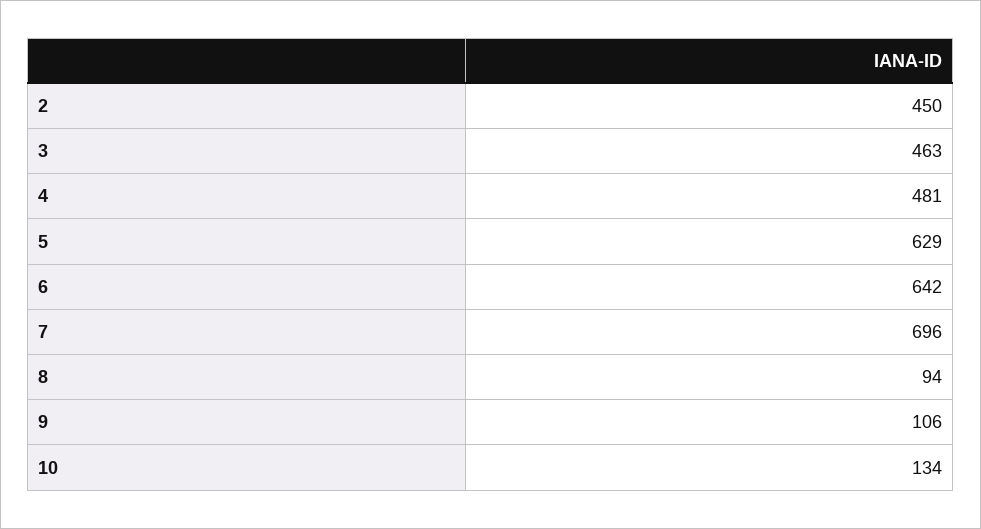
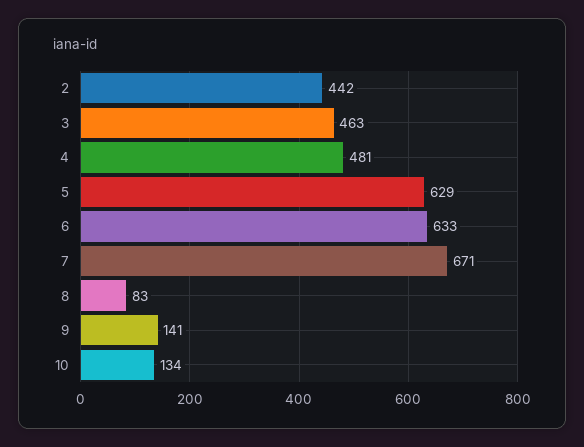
  {
-   "2": 450,
+   "2": 442,
    "3": 463,
    "4": 481,
    "5": 629,
-   "6": 642,
+   "6": 633,
-   "7": 696,
+   "7": 671,
-   "8": 94,
+   "8": 83,
-   "9": 106,
+   "9": 141,
    "10": 134
  }

